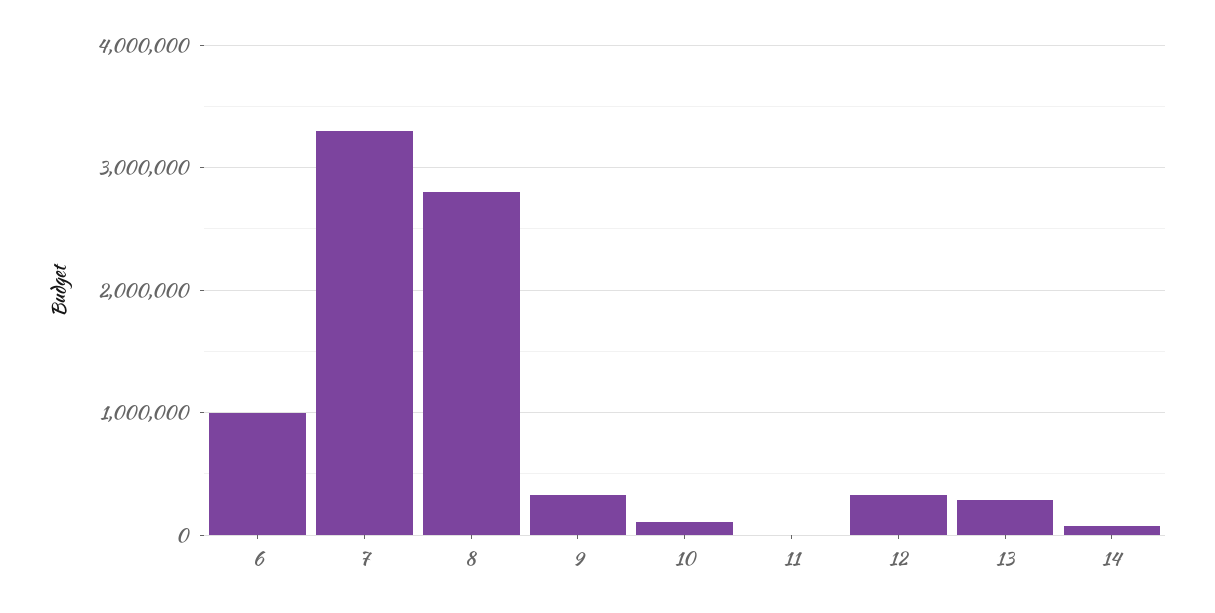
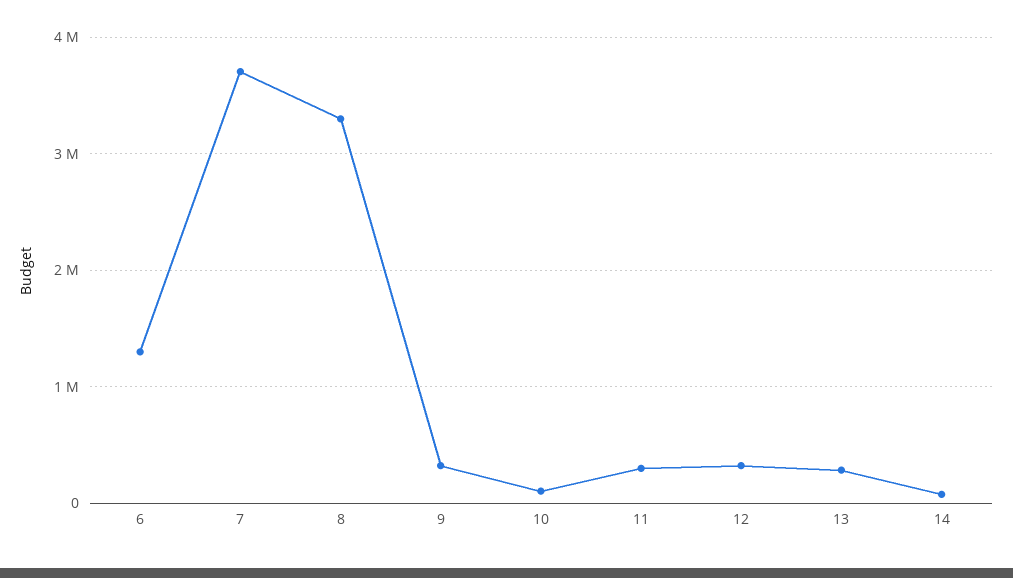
  {
-   "6": 1000000,
+   "6": 1300000,
-   "7": 3300000,
+   "7": 3700000,
-   "8": 2800000,
+   "8": 3300000,
    "9": 300000,
    "10": 100000,
-   "11": 0,
+   "11": 300000,
    "12": 300000,
    "13": 300000,
    "14": 100000
  }

